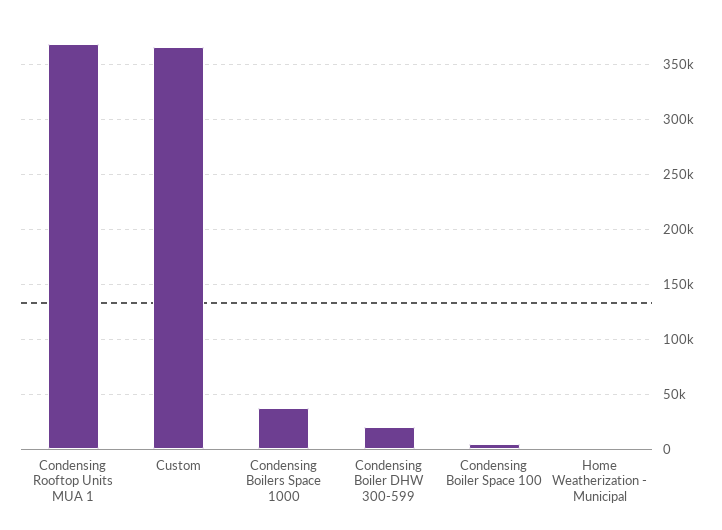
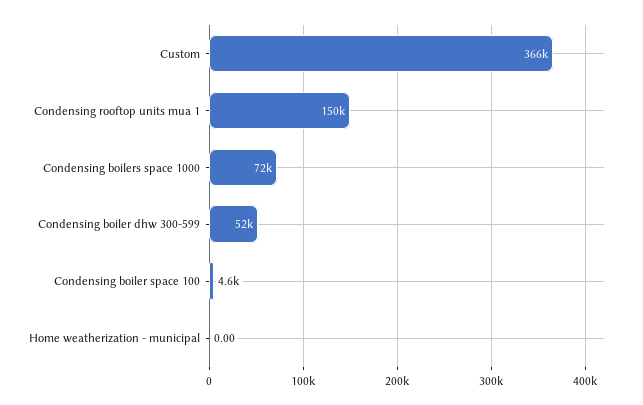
  {
-   "Condensing Rooftop Units MUA 1": 370000,
+   "Condensing Rooftop Units MUA 1": 150000,
    "Custom": 366000,
-   "Condensing Boilers Space 1000": 40000,
+   "Condensing Boilers Space 1000": 72000,
-   "Condensing Boiler DHW 300-599": 20000,
+   "Condensing Boiler DHW 300-599": 52000,
    "Condensing Boiler Space 100": 4600,
    "Home Weatherization - Municipal": 0
  }

